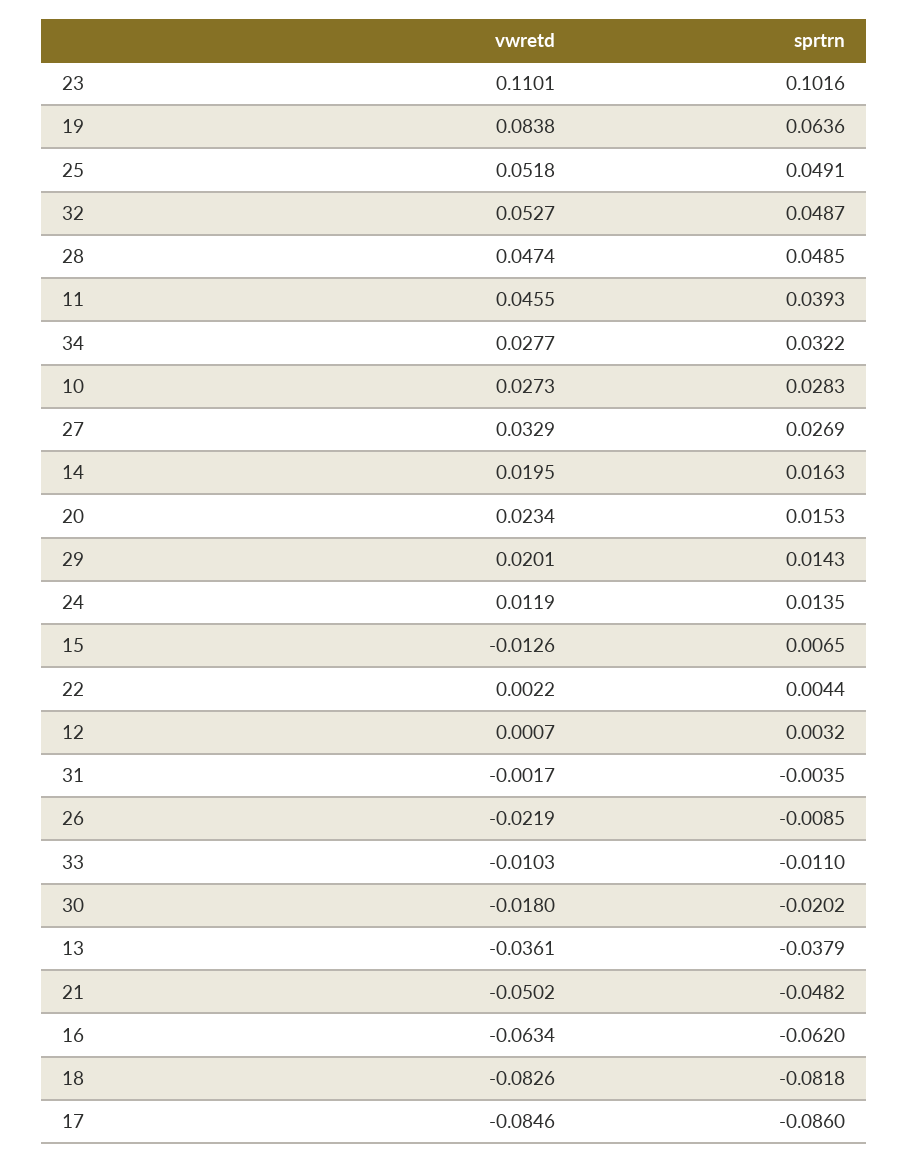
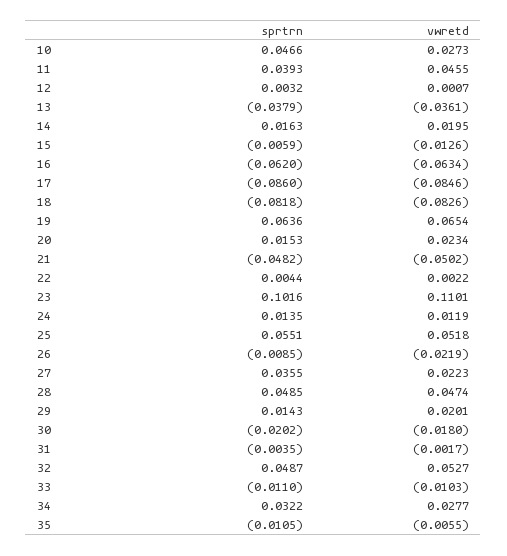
  {
    "vwretd": {
      "23": 0.1101,
-     "19": 0.0838,
+     "19": 0.0654,
      "25": 0.0518,
      "32": 0.0527,
      "28": 0.0474,
      "11": 0.0455,
      "34": 0.0277,
      "10": 0.0273,
-     "27": 0.0329,
+     "27": 0.0223,
      "14": 0.0195,
      "20": 0.0234,
      "29": 0.0201,
      "24": 0.0119,
      "15": -0.0126,
      "22": 0.0022,
      "12": 0.0007,
      "31": -0.0017,
      "26": -0.0219,
      "33": -0.0103,
      "30": -0.018,
      "13": -0.0361,
      "21": -0.0502,
      "16": -0.0634,
      "18": -0.0826,
-     "17": -0.0846
+     "17": -0.0846,
+     "35": -0.0055
    },
    "sprtrn": {
      "23": 0.1016,
      "19": 0.0636,
-     "25": 0.0491,
+     "25": 0.0551,
      "32": 0.0487,
      "28": 0.0485,
      "11": 0.0393,
      "34": 0.0322,
-     "10": 0.0283,
+     "10": 0.0466,
-     "27": 0.0269,
+     "27": 0.0355,
      "14": 0.0163,
      "20": 0.0153,
      "29": 0.0143,
      "24": 0.0135,
-     "15": 0.0065,
+     "15": -0.0059,
      "22": 0.0044,
      "12": 0.0032,
      "31": -0.0035,
      "26": -0.0085,
      "33": -0.011,
      "30": -0.0202,
      "13": -0.0379,
      "21": -0.0482,
      "16": -0.062,
      "18": -0.0818,
-     "17": -0.086
+     "17": -0.086,
+     "35": -0.0105
    }
  }

